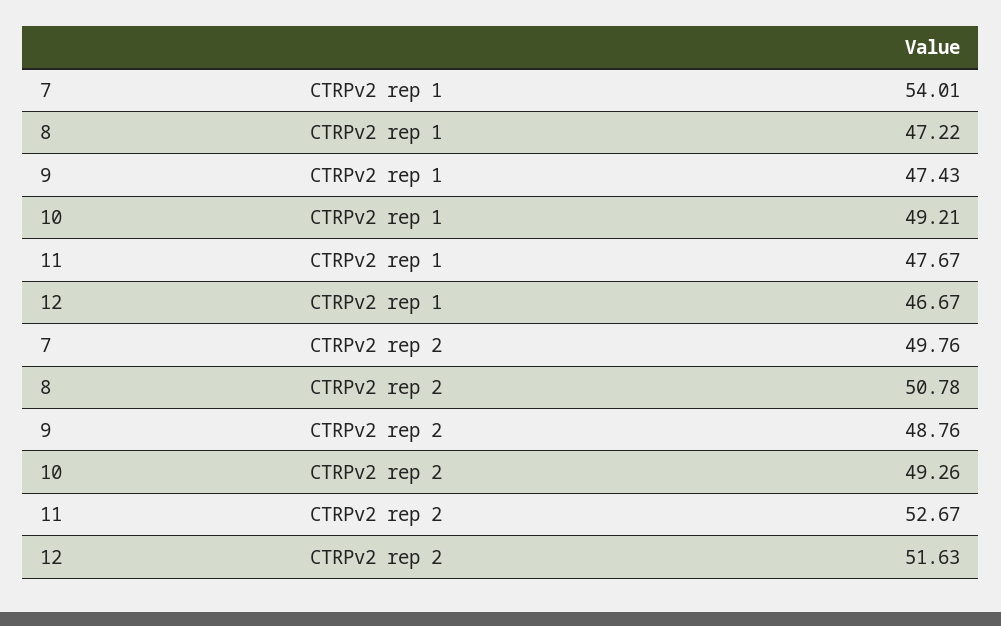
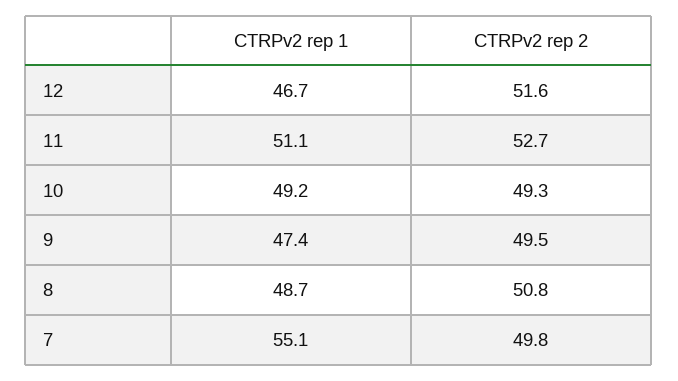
  {
    "7": {
-     "CTRPv2 rep 1": 54.01,
+     "CTRPv2 rep 1": 55.1,
      "CTRPv2 rep 2": 49.76
    },
    "8": {
-     "CTRPv2 rep 1": 47.22,
+     "CTRPv2 rep 1": 48.7,
      "CTRPv2 rep 2": 50.78
    },
    "9": {
      "CTRPv2 rep 1": 47.43,
-     "CTRPv2 rep 2": 48.76
+     "CTRPv2 rep 2": 49.5
    },
    "10": {
      "CTRPv2 rep 1": 49.21,
      "CTRPv2 rep 2": 49.26
    },
    "11": {
-     "CTRPv2 rep 1": 47.67,
+     "CTRPv2 rep 1": 51.1,
      "CTRPv2 rep 2": 52.67
    },
    "12": {
      "CTRPv2 rep 1": 46.67,
      "CTRPv2 rep 2": 51.63
    }
  }

